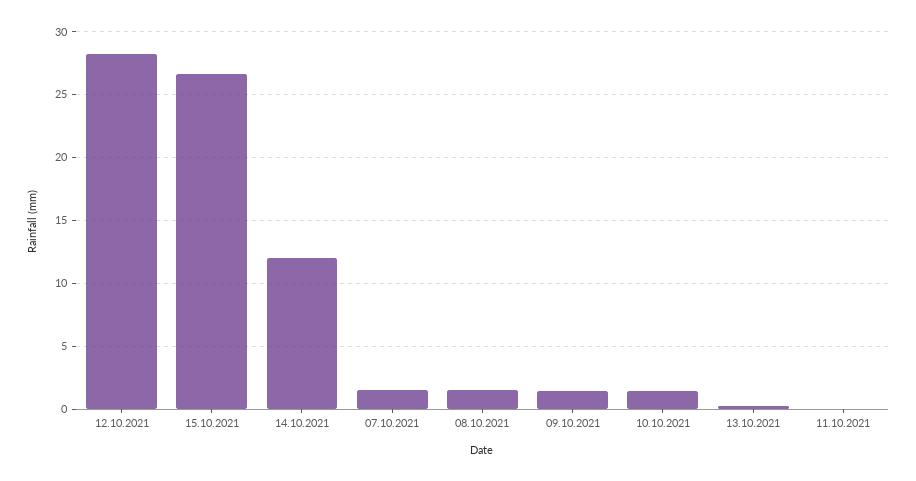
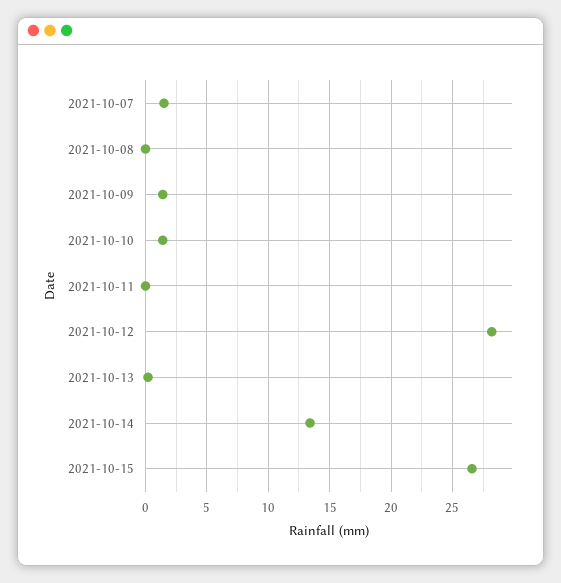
  {
    "12.10.2021": 28,
    "15.10.2021": 26.5,
-   "14.10.2021": 12,
+   "14.10.2021": 13.5,
    "07.10.2021": 1.5,
-   "08.10.2021": 1.5,
+   "08.10.2021": 0,
    "09.10.2021": 1.5,
    "10.10.2021": 1.5,
    "13.10.2021": 0,
    "11.10.2021": 0
  }

